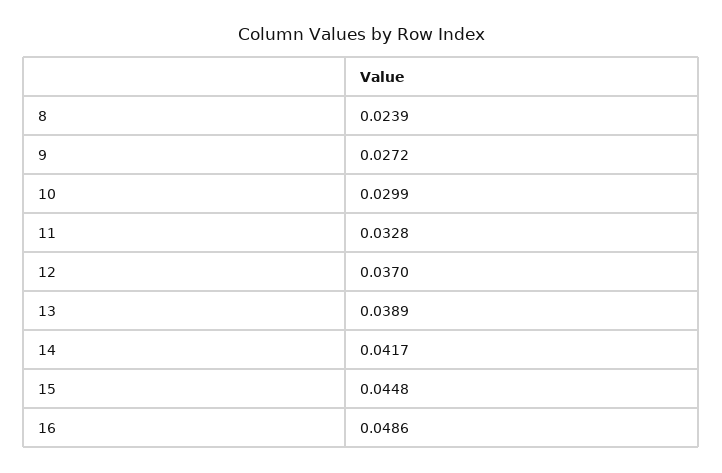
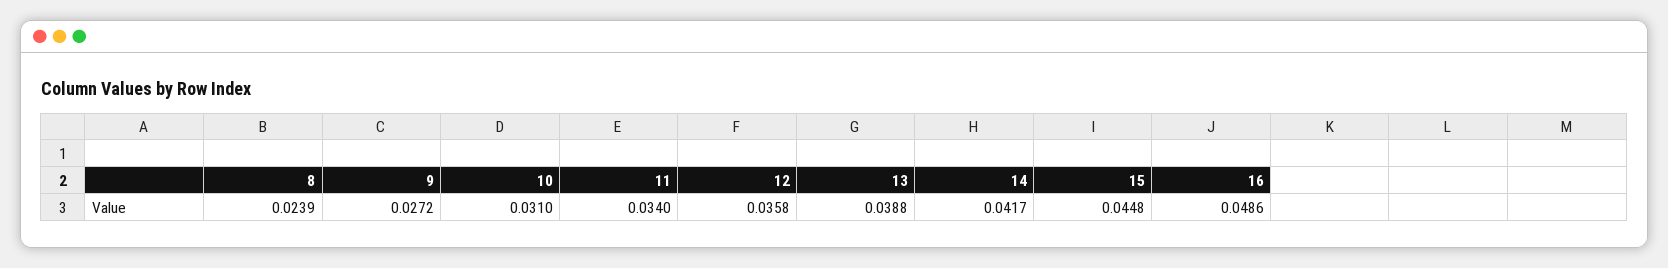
  {
    "8": 0.0239,
    "9": 0.0272,
-   "10": 0.0299,
+   "10": 0.031,
-   "11": 0.0328,
+   "11": 0.034,
-   "12": 0.037,
+   "12": 0.0358,
-   "13": 0.0389,
+   "13": 0.0388,
    "14": 0.0417,
    "15": 0.0448,
    "16": 0.0486
  }

